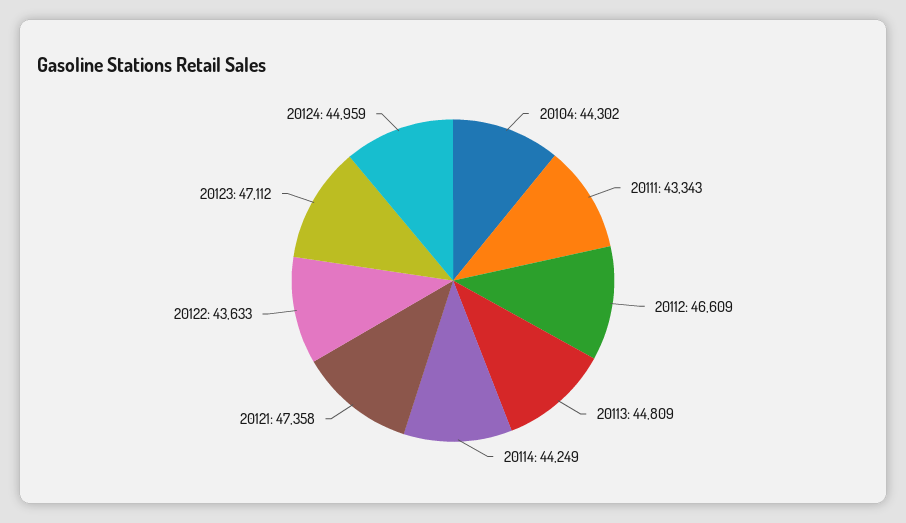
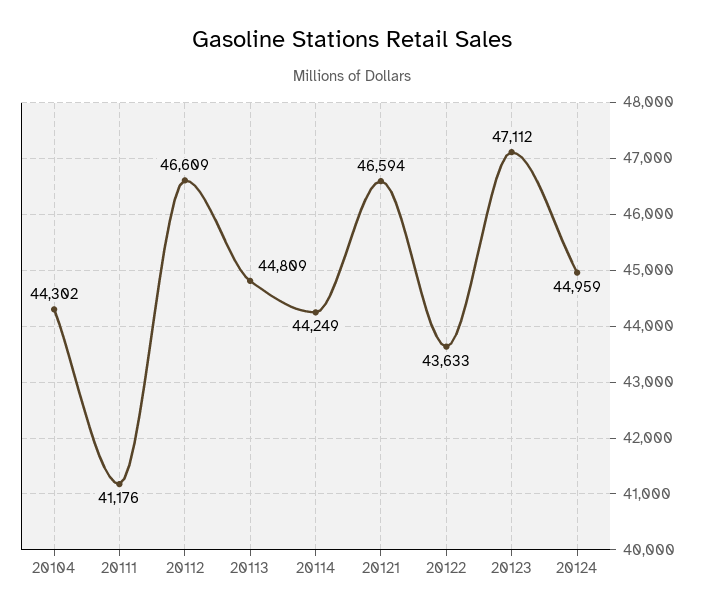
  {
    "20104": 44302,
-   "20111": 43343,
+   "20111": 41176,
    "20112": 46609,
    "20113": 44809,
    "20114": 44249,
-   "20121": 47358,
+   "20121": 46594,
    "20122": 43633,
    "20123": 47112,
    "20124": 44959
  }

